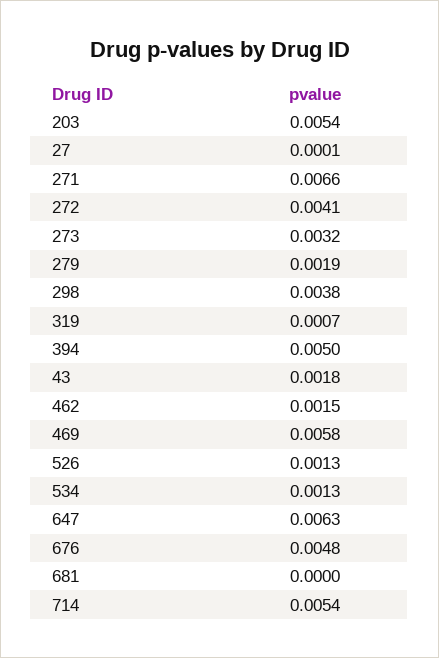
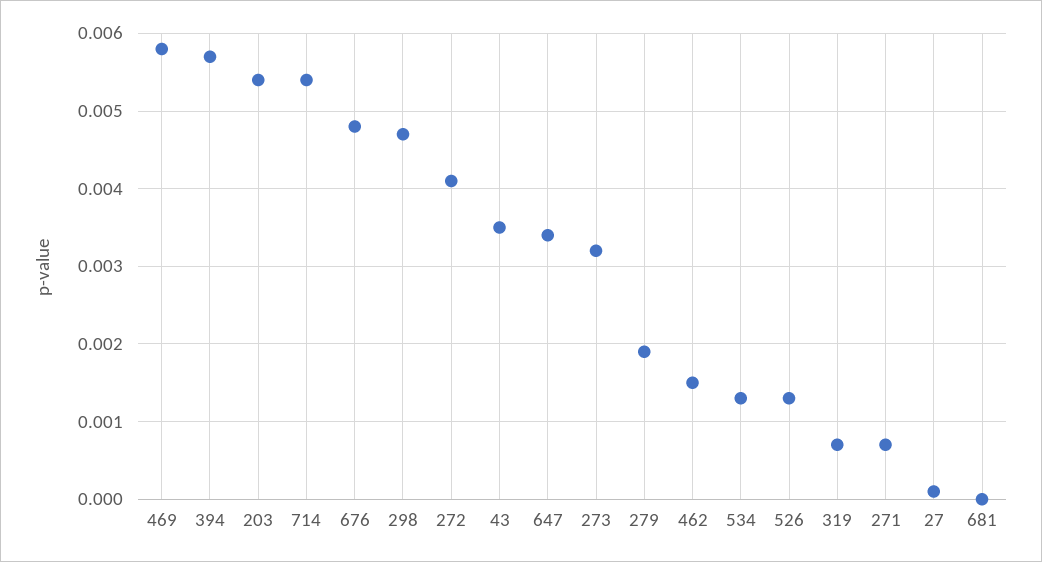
  {
    "203": 0.0054,
    "27": 0.0001,
-   "271": 0.0066,
+   "271": 0.0007,
    "272": 0.0041,
    "273": 0.0032,
    "279": 0.0019,
-   "298": 0.0038,
+   "298": 0.0047,
    "319": 0.0007,
-   "394": 0.005,
+   "394": 0.0057,
-   "43": 0.0018,
+   "43": 0.0035,
    "462": 0.0015,
    "469": 0.0058,
    "526": 0.0013,
    "534": 0.0013,
-   "647": 0.0063,
+   "647": 0.0034,
    "676": 0.0048,
    "681": 0,
    "714": 0.0054
  }

